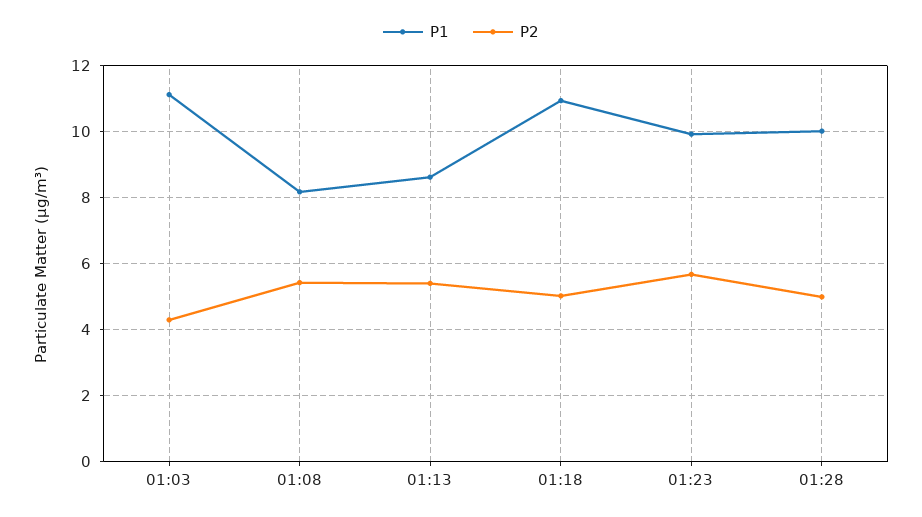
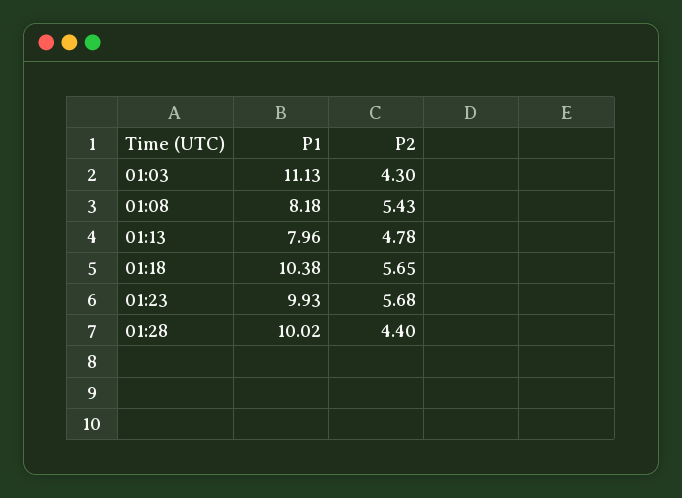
  {
    "P1": {
      "01:03": 11.13,
      "01:08": 8.18,
-     "01:13": 8.6,
+     "01:13": 7.96,
-     "01:18": 11,
+     "01:18": 10.38,
      "01:23": 9.93,
      "01:28": 10.02
    },
    "P2": {
      "01:03": 4.3,
      "01:08": 5.43,
-     "01:13": 5.4,
+     "01:13": 4.78,
-     "01:18": 5,
+     "01:18": 5.65,
      "01:23": 5.68,
-     "01:28": 5
+     "01:28": 4.4
    }
  }

